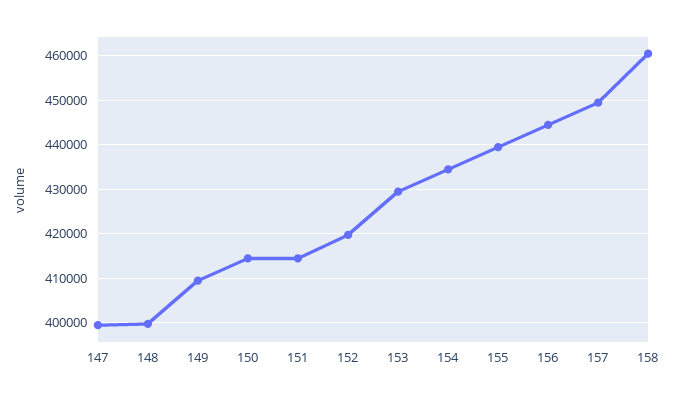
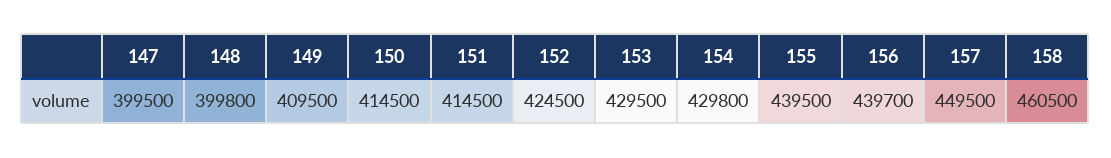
  {
    "147": 399500,
    "148": 399800,
    "149": 409500,
    "150": 414500,
    "151": 414500,
-   "152": 420000,
+   "152": 424500,
    "153": 429500,
-   "154": 434000,
+   "154": 429800,
    "155": 439500,
-   "156": 444000,
+   "156": 439700,
    "157": 449500,
    "158": 460500
  }

